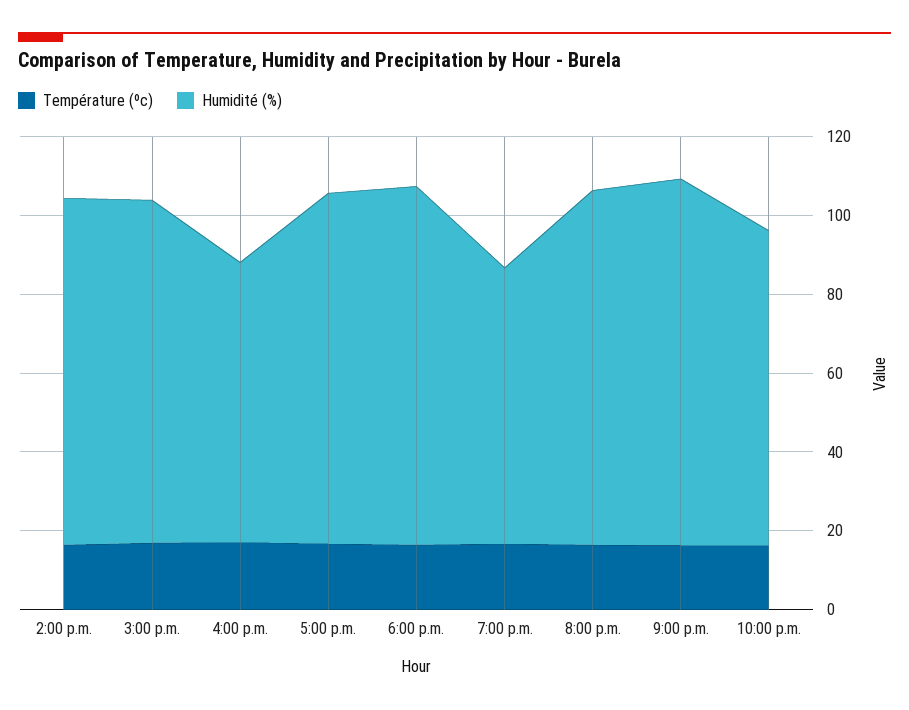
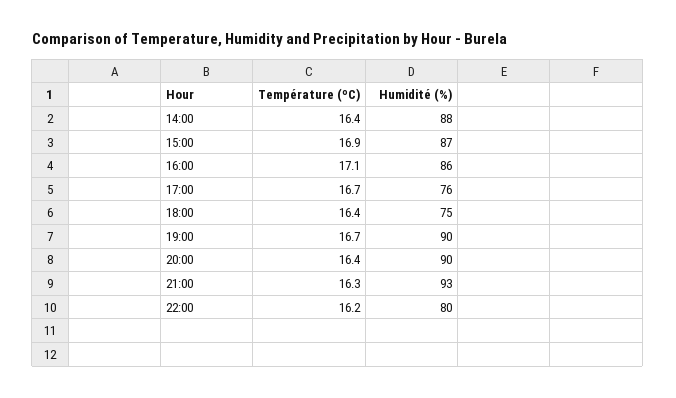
  {
    "Température (ºc)": {
      "2:00 p.m.": 16.4,
      "3:00 p.m.": 16.9,
      "4:00 p.m.": 17.1,
      "5:00 p.m.": 16.7,
      "6:00 p.m.": 16.4,
      "7:00 p.m.": 16.7,
      "8:00 p.m.": 16.4,
      "9:00 p.m.": 16.3,
      "10:00 p.m.": 16.2
    },
    "Humidité (%)": {
      "2:00 p.m.": 88,
      "3:00 p.m.": 87,
-     "4:00 p.m.": 70,
+     "4:00 p.m.": 86,
-     "5:00 p.m.": 90,
+     "5:00 p.m.": 76,
-     "6:00 p.m.": 90,
+     "6:00 p.m.": 75,
-     "7:00 p.m.": 70,
+     "7:00 p.m.": 90,
      "8:00 p.m.": 90,
      "9:00 p.m.": 93,
      "10:00 p.m.": 80
    }
  }

